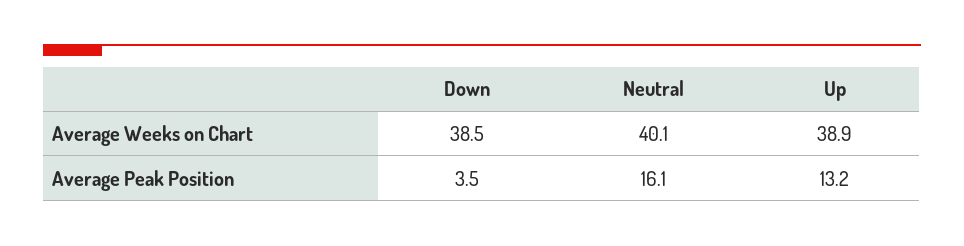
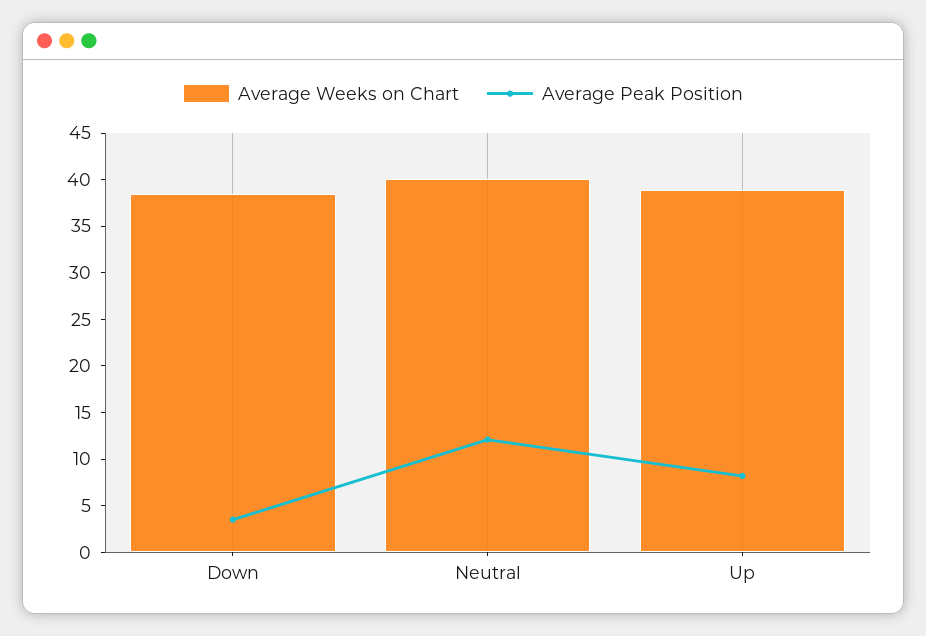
  {
    "Average Weeks on Chart": {
      "Down": 38.5,
      "Neutral": 40.1,
      "Up": 38.9
    },
    "Average Peak Position": {
      "Down": 3.5,
-     "Neutral": 16.1,
+     "Neutral": 12,
-     "Up": 13.2
+     "Up": 8
    }
  }

